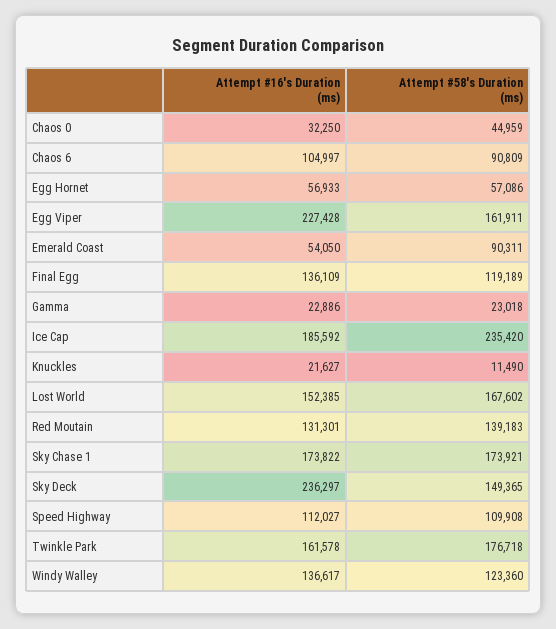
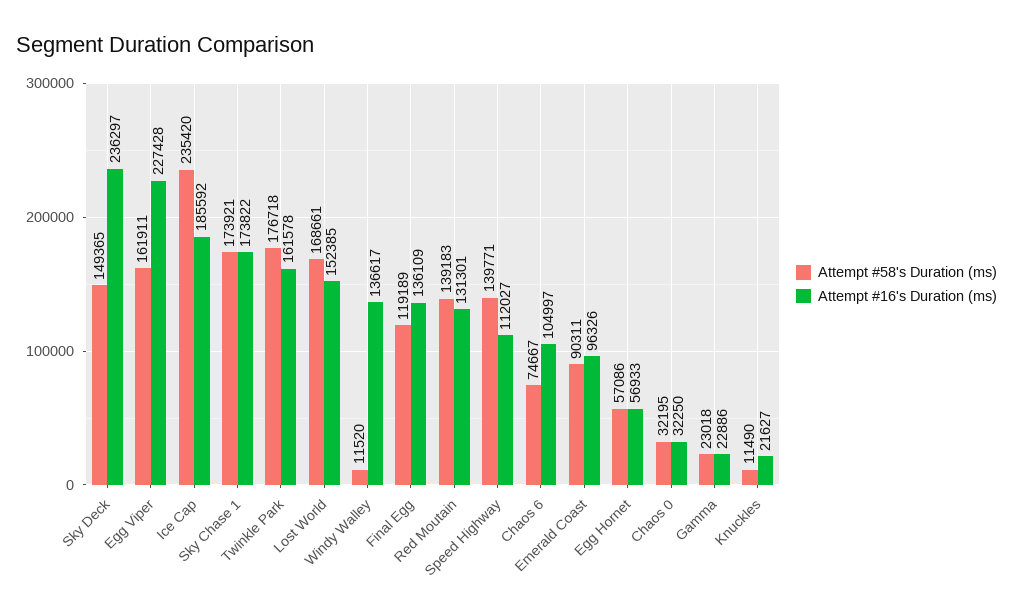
  {
    "Attempt #16's Duration (ms)": {
      "Chaos 0": 32250,
      "Chaos 6": 104997,
      "Egg Hornet": 56933,
      "Egg Viper": 227428,
-     "Emerald Coast": 54050,
+     "Emerald Coast": 96326,
      "Final Egg": 136109,
      "Gamma": 22886,
      "Ice Cap": 185592,
      "Knuckles": 21627,
      "Lost World": 152385,
      "Red Moutain": 131301,
      "Sky Chase 1": 173822,
      "Sky Deck": 236297,
      "Speed Highway": 112027,
      "Twinkle Park": 161578,
      "Windy Walley": 136617
    },
    "Attempt #58's Duration (ms)": {
-     "Chaos 0": 44959,
+     "Chaos 0": 32195,
-     "Chaos 6": 90809,
+     "Chaos 6": 74667,
      "Egg Hornet": 57086,
      "Egg Viper": 161911,
      "Emerald Coast": 90311,
      "Final Egg": 119189,
      "Gamma": 23018,
      "Ice Cap": 235420,
      "Knuckles": 11490,
-     "Lost World": 167602,
+     "Lost World": 168661,
      "Red Moutain": 139183,
      "Sky Chase 1": 173921,
      "Sky Deck": 149365,
-     "Speed Highway": 109908,
+     "Speed Highway": 139771,
      "Twinkle Park": 176718,
-     "Windy Walley": 123360
+     "Windy Walley": 11520
    }
  }

